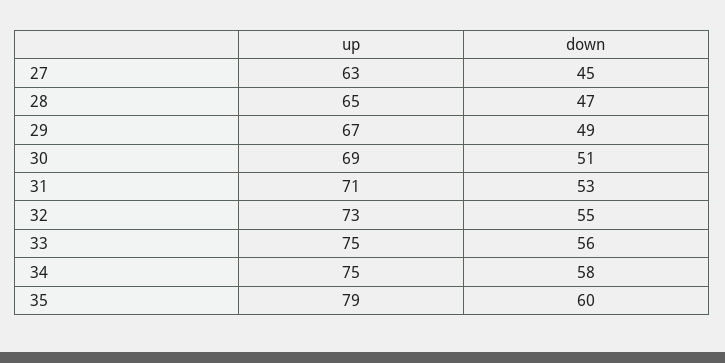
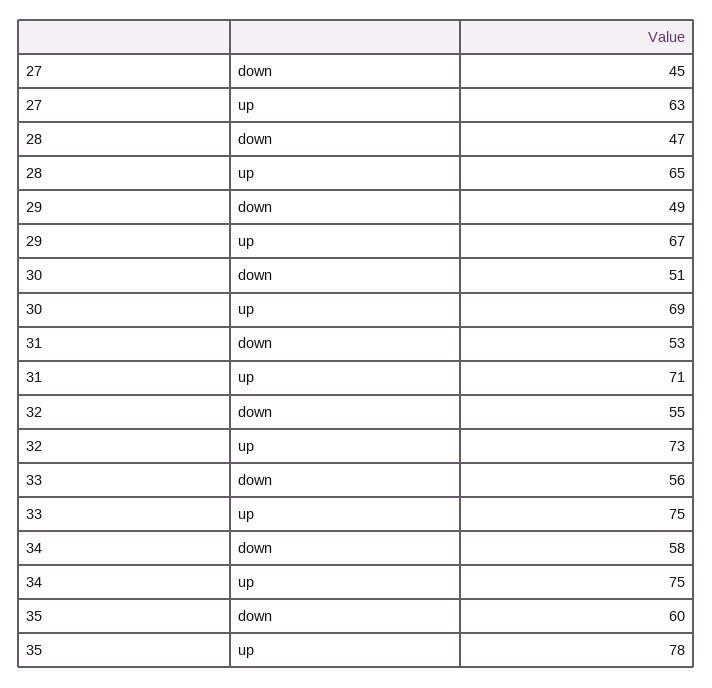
  {
    "up": {
      "27": 63,
      "28": 65,
      "29": 67,
      "30": 69,
      "31": 71,
      "32": 73,
      "33": 75,
      "34": 75,
-     "35": 79
+     "35": 78
    },
    "down": {
      "27": 45,
      "28": 47,
      "29": 49,
      "30": 51,
      "31": 53,
      "32": 55,
      "33": 56,
      "34": 58,
      "35": 60
    }
  }

